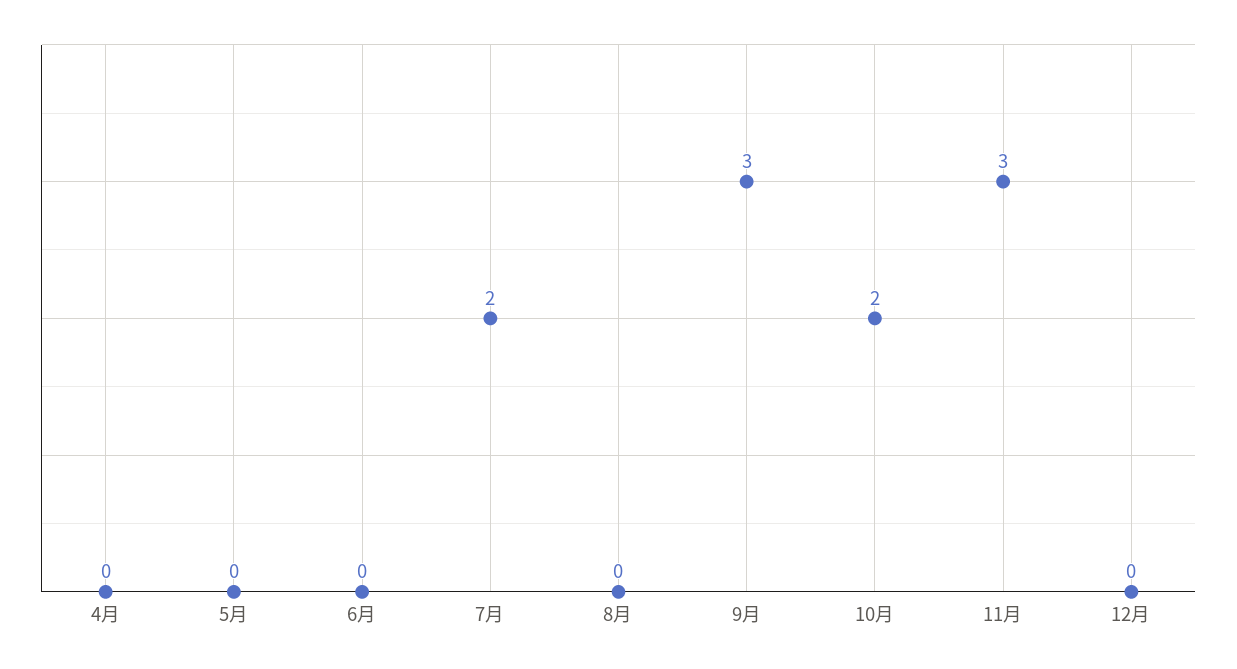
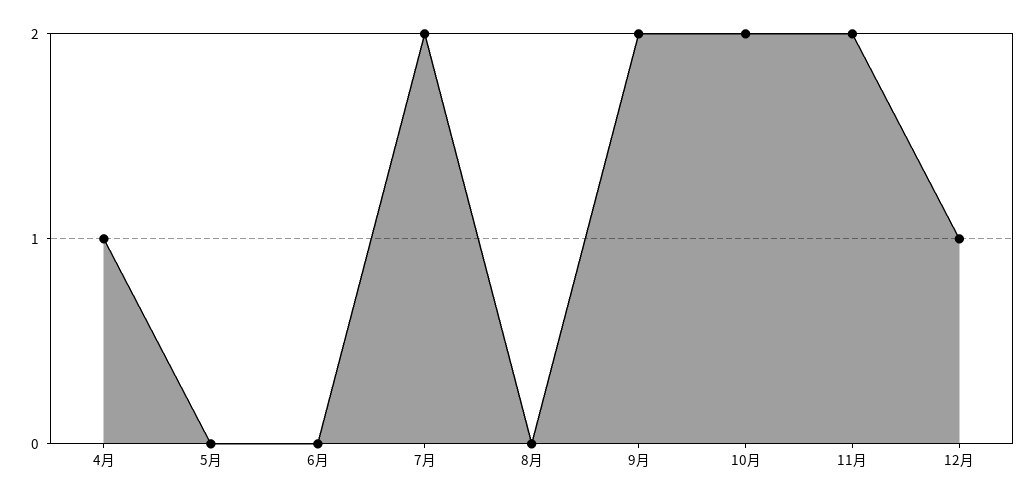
  {
-   "4月": 0,
+   "4月": 1,
    "5月": 0,
    "6月": 0,
    "7月": 2,
    "8月": 0,
-   "9月": 3,
+   "9月": 2,
    "10月": 2,
-   "11月": 3,
+   "11月": 2,
-   "12月": 0
+   "12月": 1
  }

